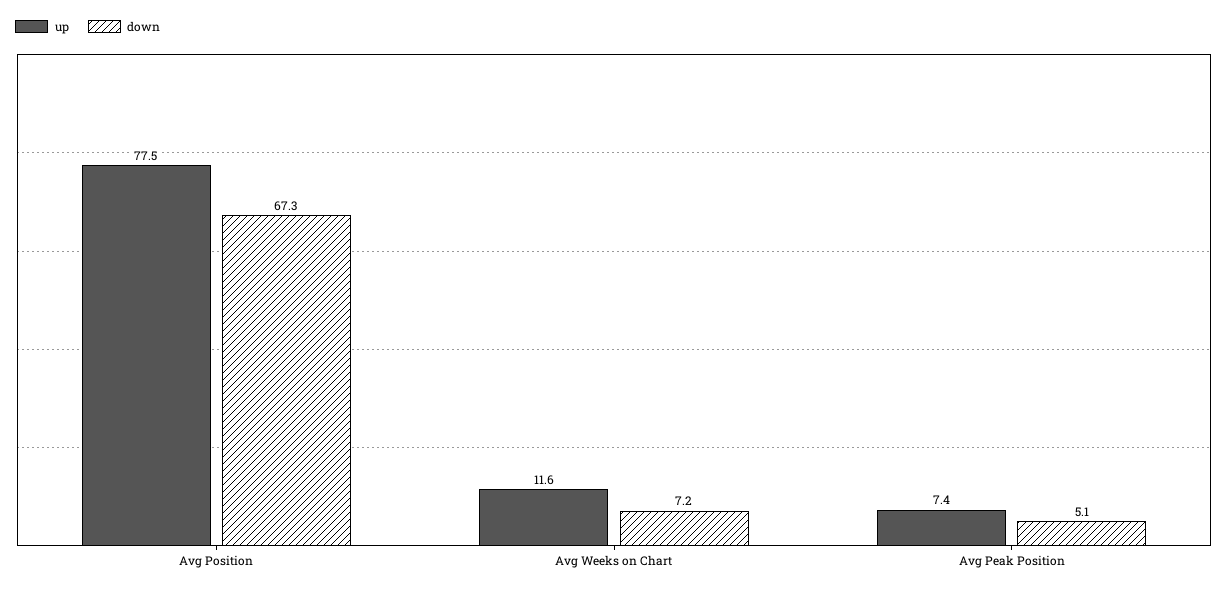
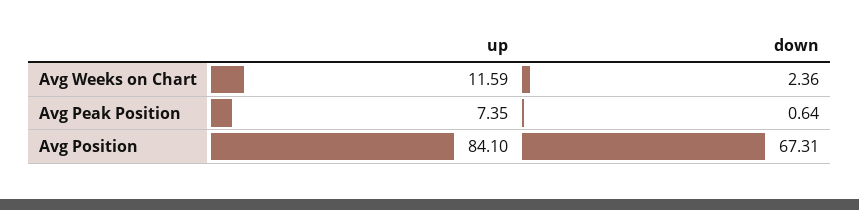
  {
    "up": {
-     "Avg Position": 77.5,
+     "Avg Position": 84.1,
      "Avg Weeks on Chart": 11.59,
      "Avg Peak Position": 7.35
    },
    "down": {
      "Avg Position": 67.31,
-     "Avg Weeks on Chart": 7.2,
+     "Avg Weeks on Chart": 2.36,
-     "Avg Peak Position": 5.1
+     "Avg Peak Position": 0.64
    }
  }

